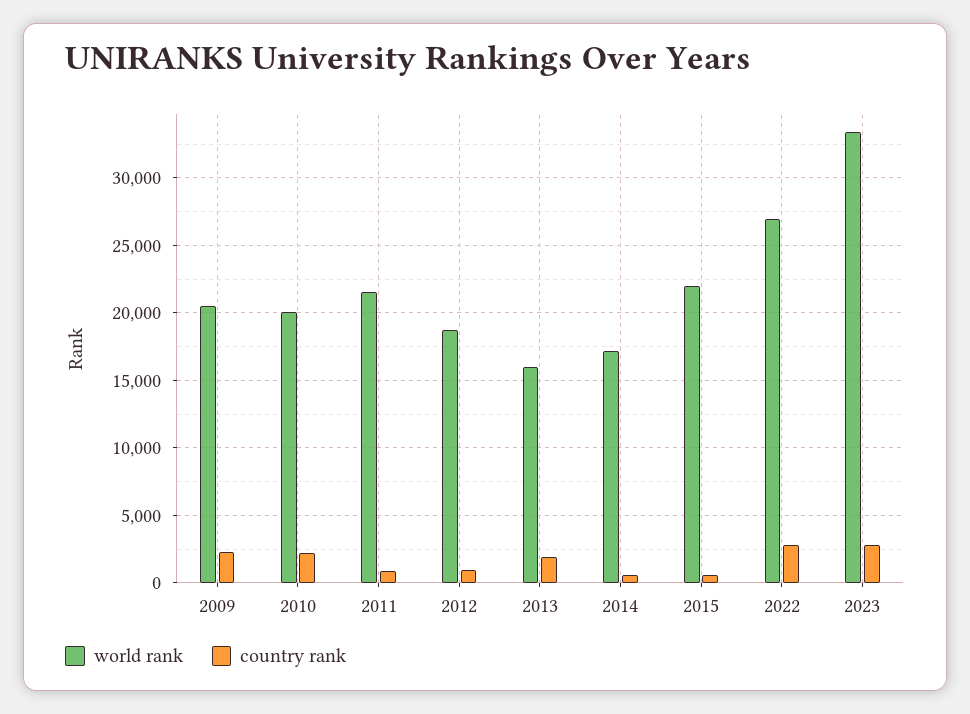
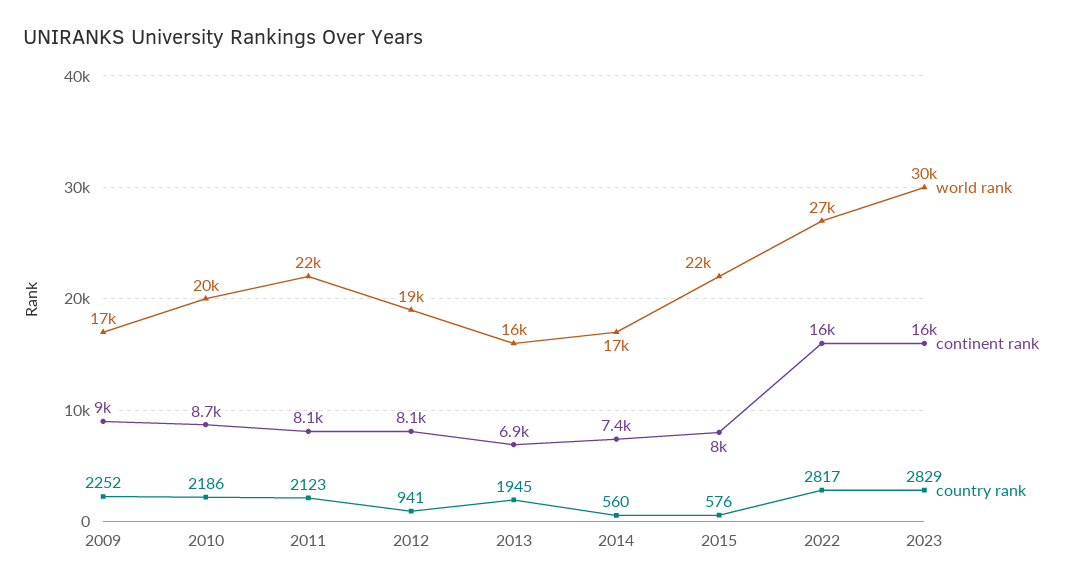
  {
    "world rank": {
-     "2009": 20500,
+     "2009": 17000,
      "2010": 20000,
      "2011": 22000,
      "2012": 19000,
      "2013": 16000,
      "2014": 17000,
      "2015": 22000,
      "2022": 27000,
-     "2023": 33500
+     "2023": 30000
    },
    "country rank": {
      "2009": 2252,
      "2010": 2186,
-     "2011": 1000,
+     "2011": 2123,
      "2012": 941,
      "2013": 1945,
      "2014": 560,
      "2015": 576,
      "2022": 2817,
      "2023": 2829
-   }
+   },
+   "continent rank": {
+     "2009": 9000,
+     "2010": 8700,
+     "2011": 8100,
+     "2012": 8100,
+     "2013": 6900,
+     "2014": 7400,
+     "2015": 8000,
+     "2022": 16000,
+     "2023": 16000
+   }
  }

